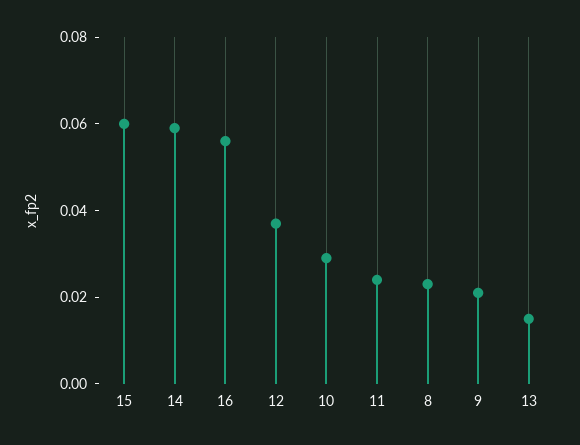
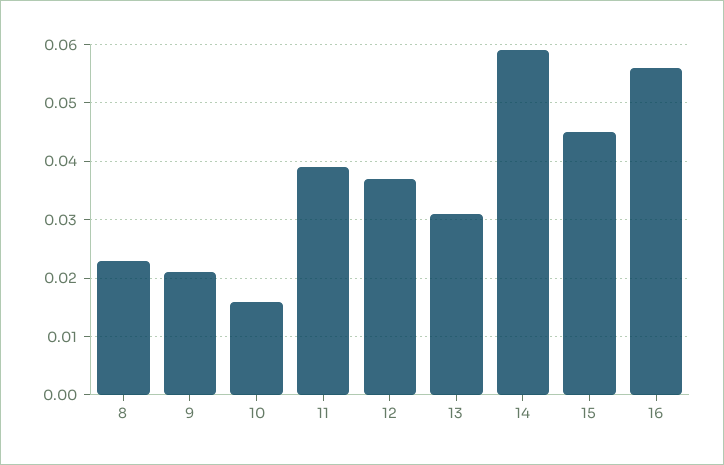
  {
-   "15": 0.06,
+   "15": 0.045,
    "14": 0.06,
    "16": 0.055,
    "12": 0.035,
-   "10": 0.03,
+   "10": 0.015,
-   "11": 0.025,
+   "11": 0.04,
    "8": 0.025,
    "9": 0.02,
-   "13": 0.015
+   "13": 0.03
  }

